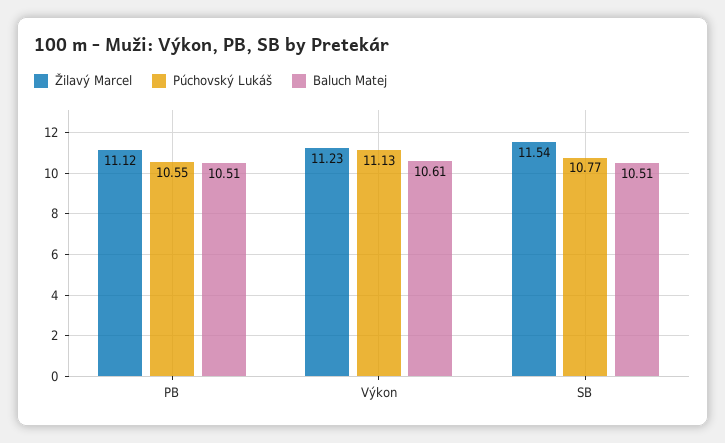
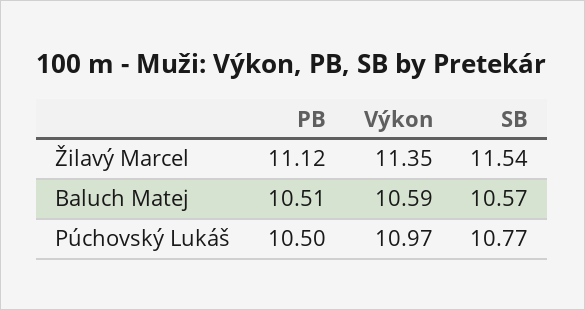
  {
    "Žilavý Marcel": {
      "PB": 11.12,
-     "Výkon": 11.23,
+     "Výkon": 11.35,
      "SB": 11.54
    },
    "Púchovský Lukáš": {
-     "PB": 10.55,
+     "PB": 10.5,
-     "Výkon": 11.13,
+     "Výkon": 10.97,
      "SB": 10.77
    },
    "Baluch Matej": {
      "PB": 10.51,
-     "Výkon": 10.61,
+     "Výkon": 10.59,
-     "SB": 10.51
+     "SB": 10.57
    }
  }

